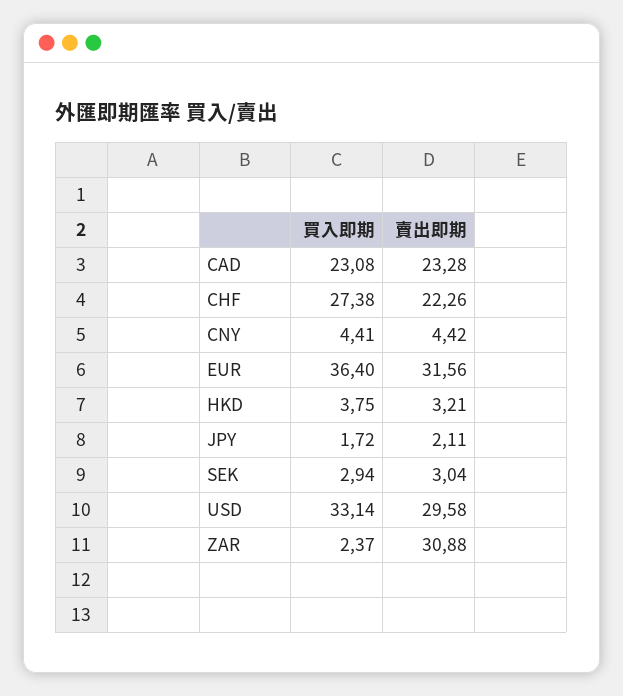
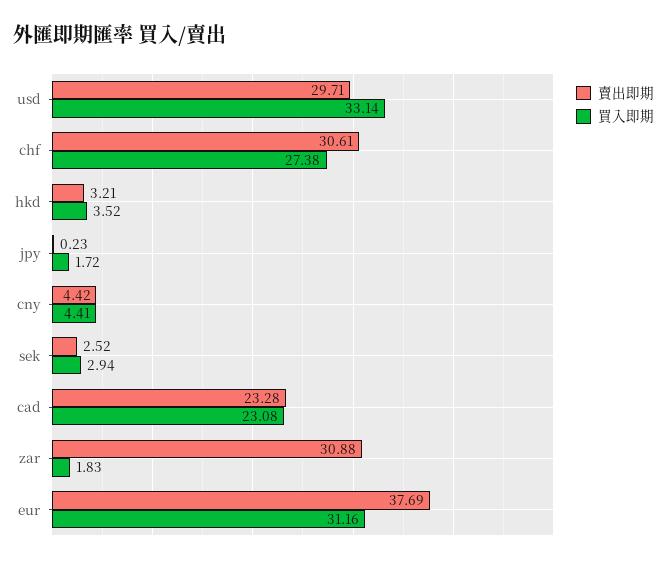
  {
    "買入即期": {
      "CAD": 23.08,
      "CHF": 27.38,
      "CNY": 4.41,
-     "EUR": 36.4,
+     "EUR": 31.16,
-     "HKD": 3.75,
+     "HKD": 3.52,
      "JPY": 1.72,
      "SEK": 2.94,
      "USD": 33.14,
-     "ZAR": 2.37
+     "ZAR": 1.83
    },
    "賣出即期": {
      "CAD": 23.28,
-     "CHF": 22.26,
+     "CHF": 30.61,
      "CNY": 4.42,
-     "EUR": 31.56,
+     "EUR": 37.69,
      "HKD": 3.21,
-     "JPY": 2.11,
+     "JPY": 0.23,
-     "SEK": 3.04,
+     "SEK": 2.52,
-     "USD": 29.58,
+     "USD": 29.71,
      "ZAR": 30.88
    }
  }

